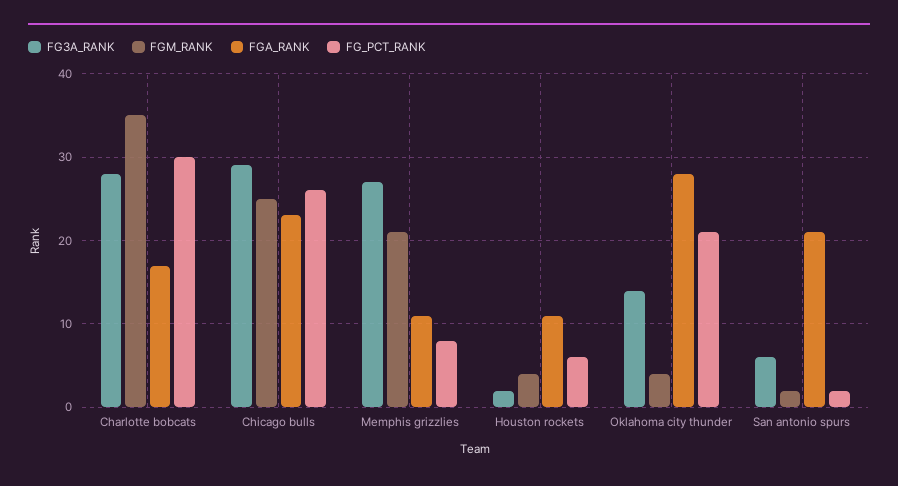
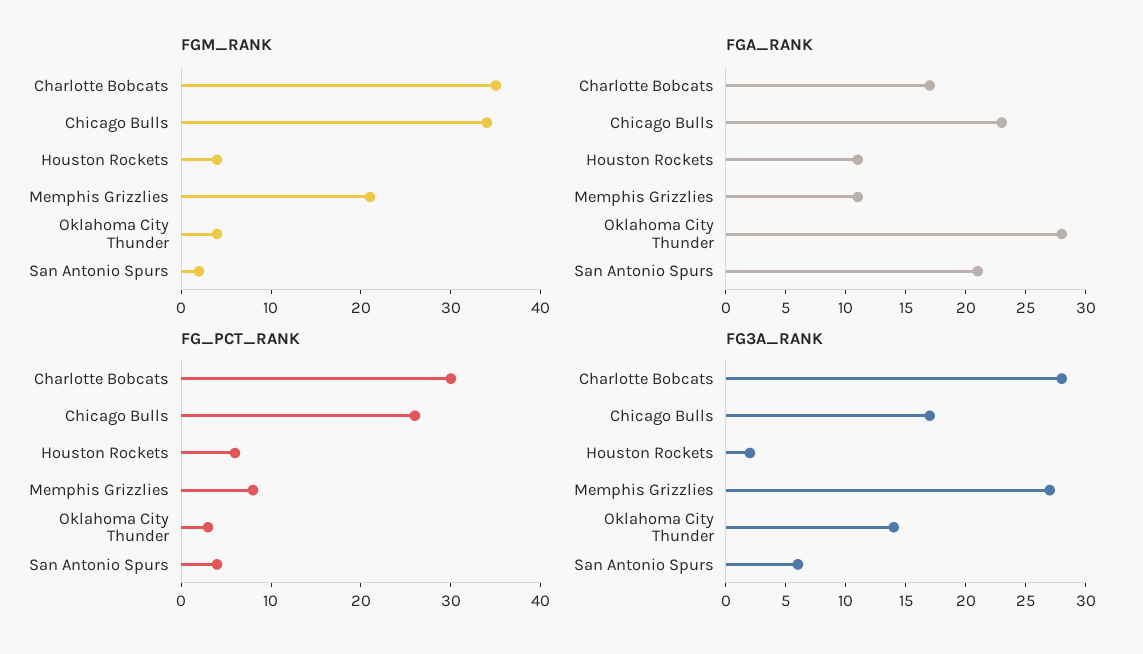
  {
    "FG3A_RANK": {
      "Charlotte bobcats": 28,
-     "Chicago bulls": 29,
+     "Chicago bulls": 17,
      "Memphis grizzlies": 27,
      "Houston rockets": 2,
      "Oklahoma city thunder": 14,
      "San antonio spurs": 6
    },
    "FGM_RANK": {
      "Charlotte bobcats": 35,
-     "Chicago bulls": 25,
+     "Chicago bulls": 34,
      "Memphis grizzlies": 21,
      "Houston rockets": 4,
      "Oklahoma city thunder": 4,
      "San antonio spurs": 2
    },
    "FGA_RANK": {
      "Charlotte bobcats": 17,
      "Chicago bulls": 23,
      "Memphis grizzlies": 11,
      "Houston rockets": 11,
      "Oklahoma city thunder": 28,
      "San antonio spurs": 21
    },
    "FG_PCT_RANK": {
      "Charlotte bobcats": 30,
      "Chicago bulls": 26,
      "Memphis grizzlies": 8,
      "Houston rockets": 6,
-     "Oklahoma city thunder": 21,
+     "Oklahoma city thunder": 3,
-     "San antonio spurs": 2
+     "San antonio spurs": 4
    }
  }

